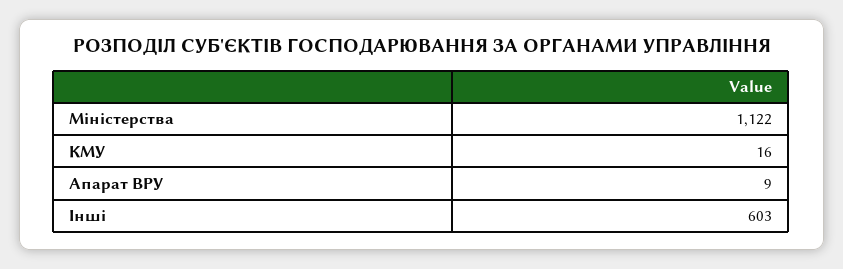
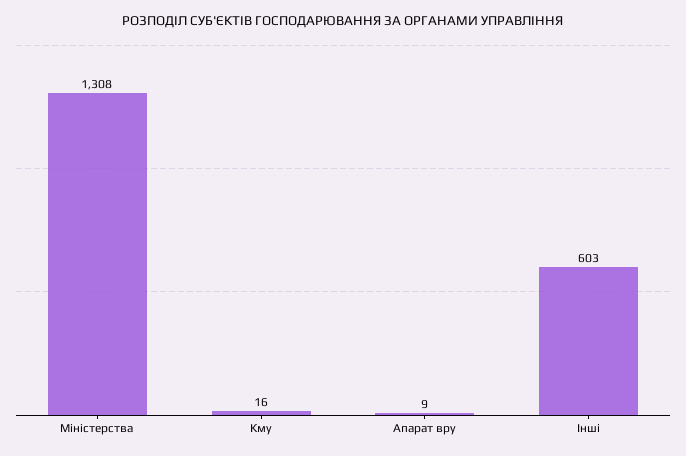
  {
-   "Міністерства": 1122,
+   "Міністерства": 1308,
    "КМУ": 16,
    "Апарат ВРУ": 9,
    "Інші": 603
  }

